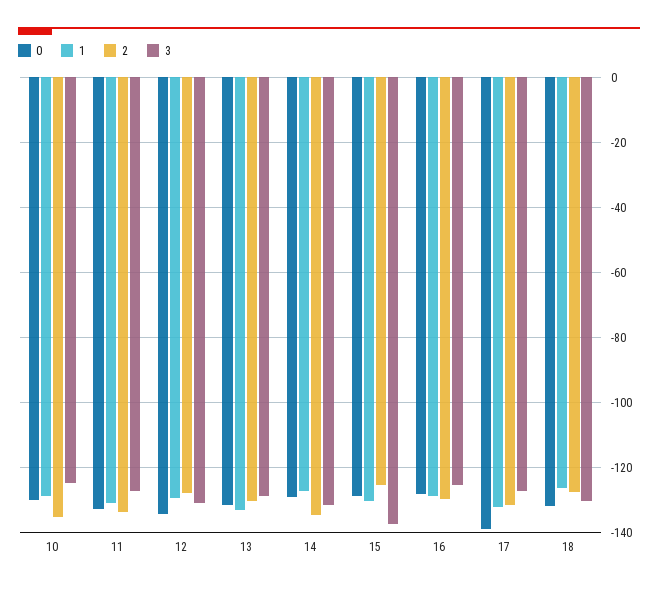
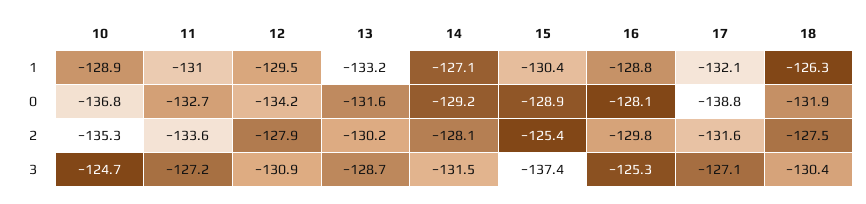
  {
    "0": {
-     "10": -130,
+     "10": -136.8,
      "11": -132.7,
      "12": -134.2,
      "13": -131.6,
      "14": -129.2,
      "15": -128.9,
      "16": -128.1,
      "17": -138.8,
      "18": -131.9
    },
    "1": {
      "10": -128.9,
      "11": -131,
      "12": -129.5,
      "13": -133.2,
      "14": -127.1,
      "15": -130.4,
      "16": -128.8,
      "17": -132.1,
      "18": -126.3
    },
    "2": {
      "10": -135.3,
      "11": -133.6,
      "12": -127.9,
      "13": -130.2,
-     "14": -134,
+     "14": -128.1,
      "15": -125.4,
      "16": -129.8,
      "17": -131.6,
      "18": -127.5
    },
    "3": {
      "10": -124.7,
      "11": -127.2,
      "12": -130.9,
      "13": -128.7,
      "14": -131.5,
      "15": -137.4,
      "16": -125.3,
      "17": -127.1,
      "18": -130.4
    }
  }

